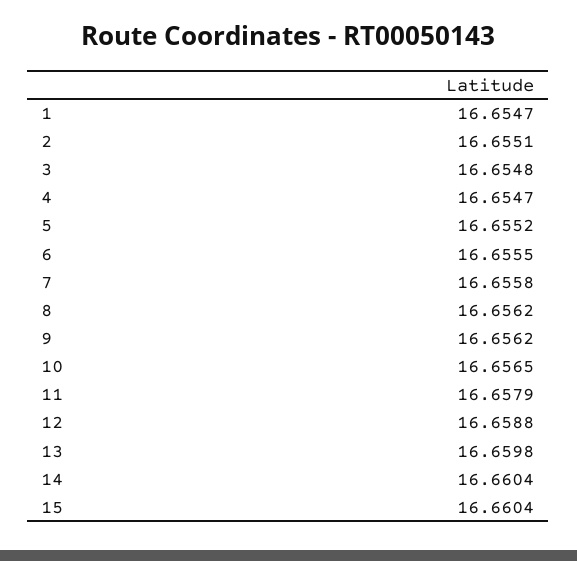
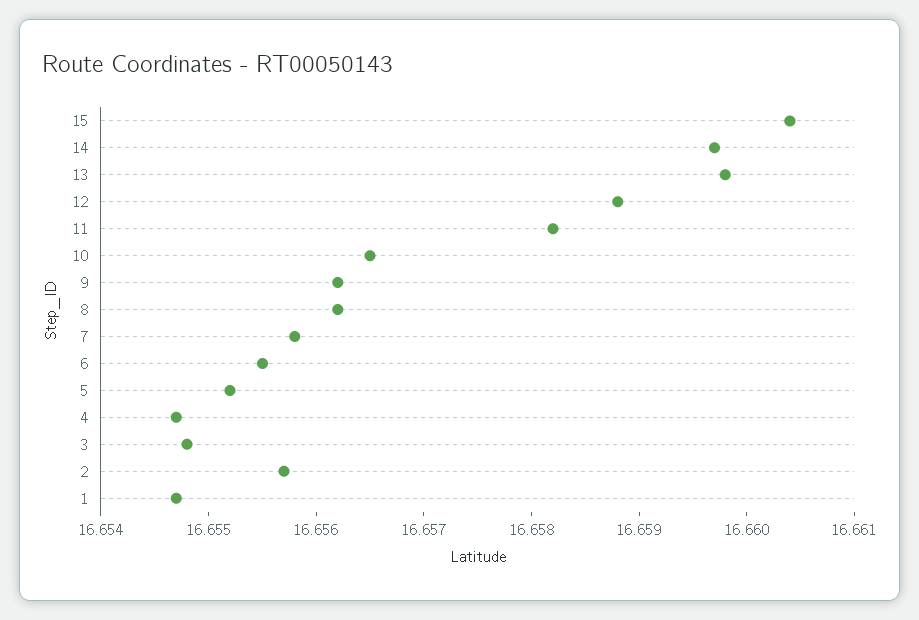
  {
    "1": 16.6547,
-   "2": 16.6551,
+   "2": 16.6557,
    "3": 16.6548,
    "4": 16.6547,
    "5": 16.6552,
    "6": 16.6555,
    "7": 16.6558,
    "8": 16.6562,
    "9": 16.6562,
    "10": 16.6565,
-   "11": 16.6579,
+   "11": 16.6582,
    "12": 16.6588,
    "13": 16.6598,
-   "14": 16.6604,
+   "14": 16.6597,
    "15": 16.6604
  }

